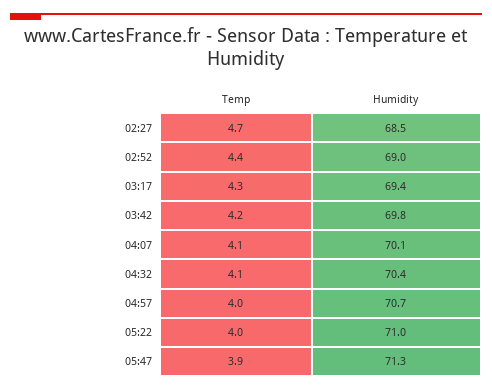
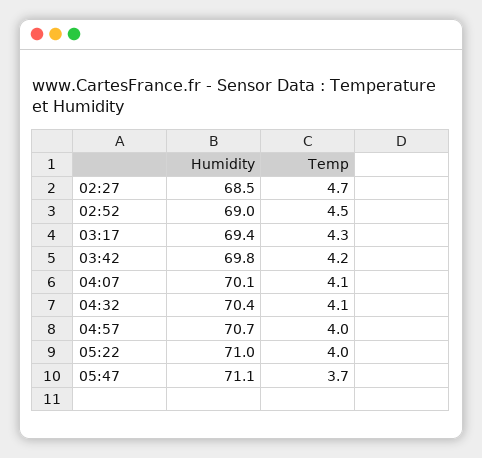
  {
    "Temp": {
      "02:27": 4.7,
-     "02:52": 4.4,
+     "02:52": 4.5,
      "03:17": 4.3,
      "03:42": 4.2,
      "04:07": 4.1,
      "04:32": 4.1,
      "04:57": 4,
      "05:22": 4,
-     "05:47": 3.9
+     "05:47": 3.7
    },
    "Humidity": {
      "02:27": 68.5,
      "02:52": 69,
      "03:17": 69.4,
      "03:42": 69.8,
      "04:07": 70.1,
      "04:32": 70.4,
      "04:57": 70.7,
      "05:22": 71,
-     "05:47": 71.3
+     "05:47": 71.1
    }
  }

